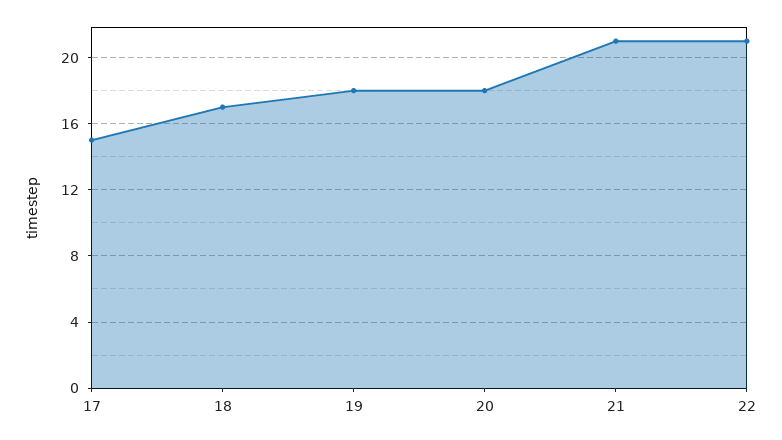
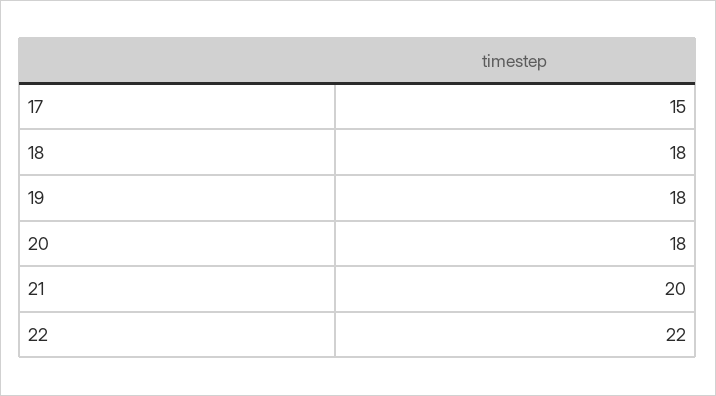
  {
    "17": 15,
-   "18": 17,
+   "18": 18,
    "19": 18,
    "20": 18,
-   "21": 21,
+   "21": 20,
-   "22": 21
+   "22": 22
  }

